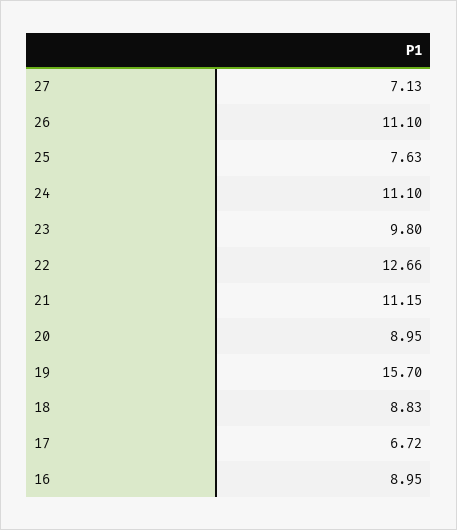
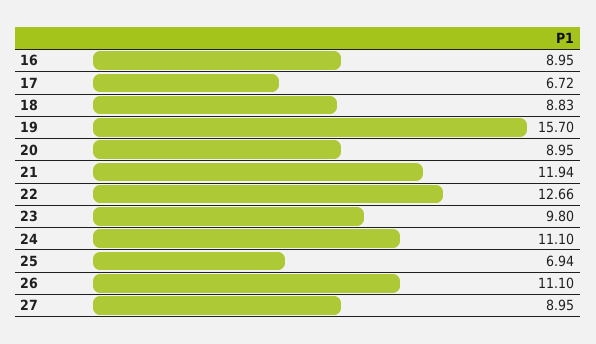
  {
-   "27": 7.13,
+   "27": 8.95,
    "26": 11.1,
-   "25": 7.63,
+   "25": 6.94,
    "24": 11.1,
    "23": 9.8,
    "22": 12.66,
-   "21": 11.15,
+   "21": 11.94,
    "20": 8.95,
    "19": 15.7,
    "18": 8.83,
    "17": 6.72,
    "16": 8.95
  }

